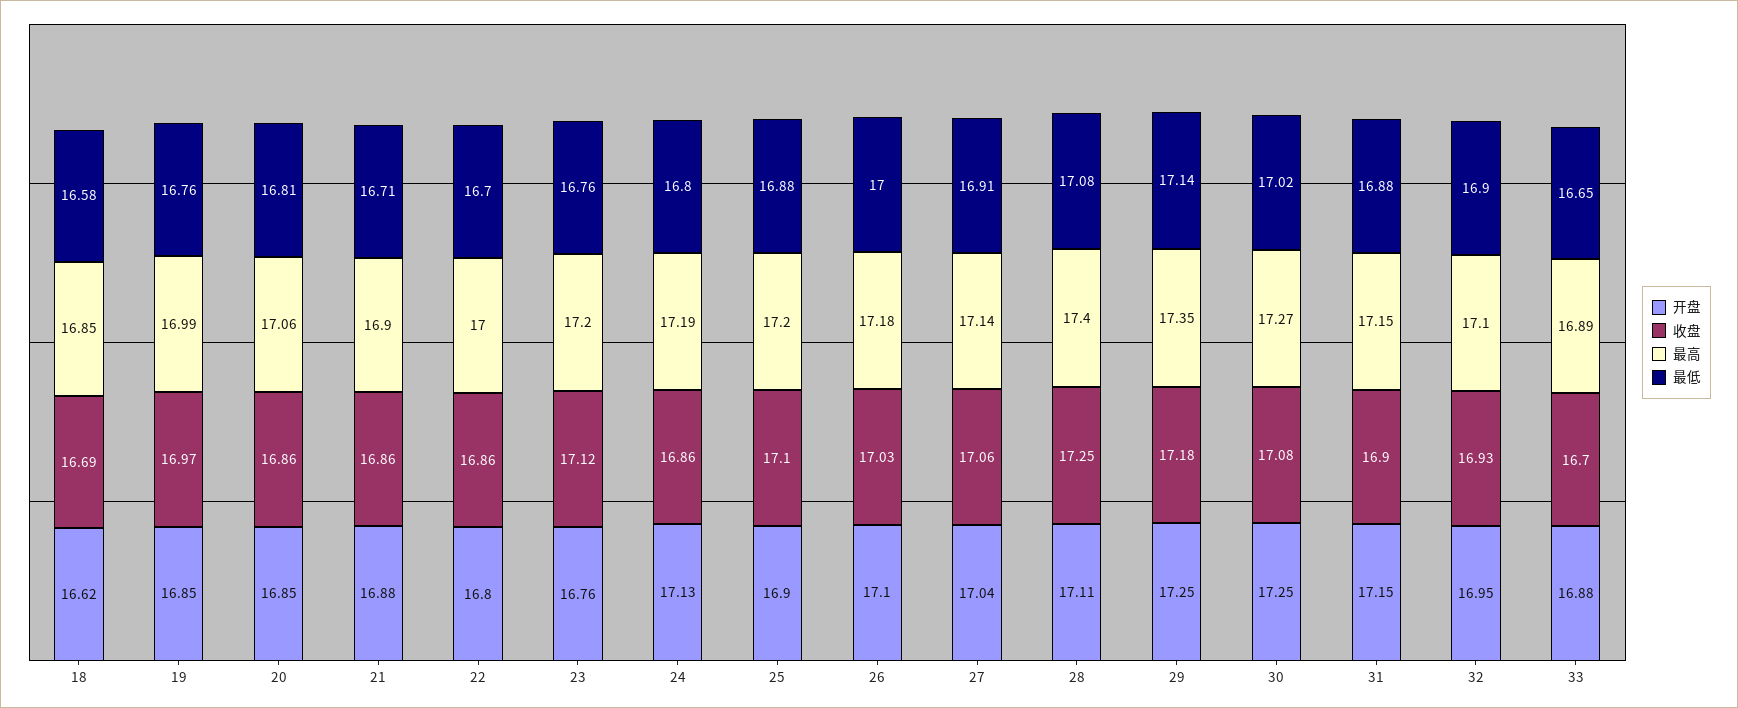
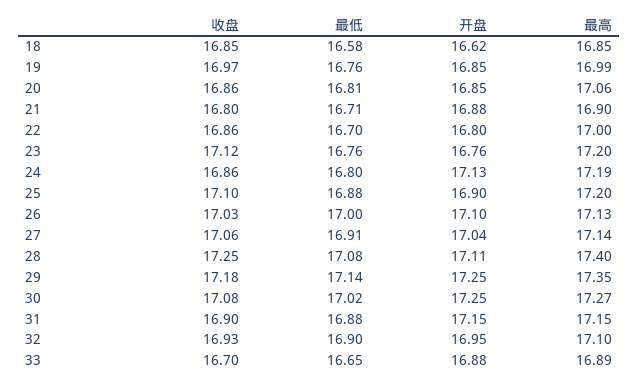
  {
    "开盘": {
      "18": 16.62,
      "19": 16.85,
      "20": 16.85,
      "21": 16.88,
      "22": 16.8,
      "23": 16.76,
      "24": 17.13,
      "25": 16.9,
      "26": 17.1,
      "27": 17.04,
      "28": 17.11,
      "29": 17.25,
      "30": 17.25,
      "31": 17.15,
      "32": 16.95,
      "33": 16.88
    },
    "收盘": {
-     "18": 16.69,
+     "18": 16.85,
      "19": 16.97,
      "20": 16.86,
-     "21": 16.86,
+     "21": 16.8,
      "22": 16.86,
      "23": 17.12,
      "24": 16.86,
      "25": 17.1,
      "26": 17.03,
      "27": 17.06,
      "28": 17.25,
      "29": 17.18,
      "30": 17.08,
      "31": 16.9,
      "32": 16.93,
      "33": 16.7
    },
    "最高": {
      "18": 16.85,
      "19": 16.99,
      "20": 17.06,
      "21": 16.9,
      "22": 17,
      "23": 17.2,
      "24": 17.19,
      "25": 17.2,
-     "26": 17.18,
+     "26": 17.13,
      "27": 17.14,
      "28": 17.4,
      "29": 17.35,
      "30": 17.27,
      "31": 17.15,
      "32": 17.1,
      "33": 16.89
    },
    "最低": {
      "18": 16.58,
      "19": 16.76,
      "20": 16.81,
      "21": 16.71,
      "22": 16.7,
      "23": 16.76,
      "24": 16.8,
      "25": 16.88,
      "26": 17,
      "27": 16.91,
      "28": 17.08,
      "29": 17.14,
      "30": 17.02,
      "31": 16.88,
      "32": 16.9,
      "33": 16.65
    }
  }

